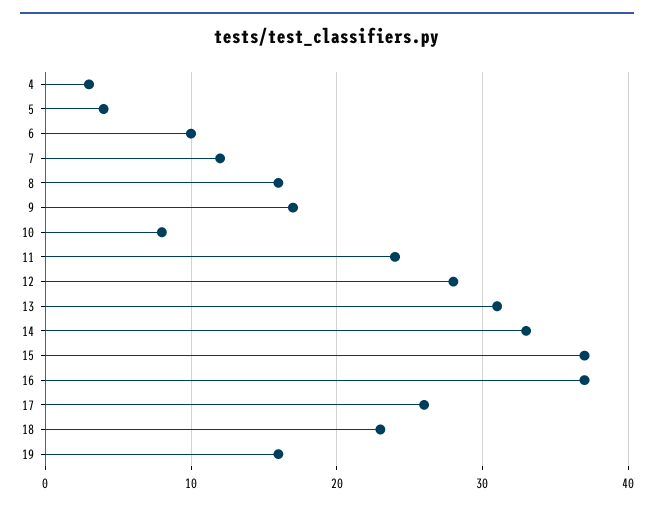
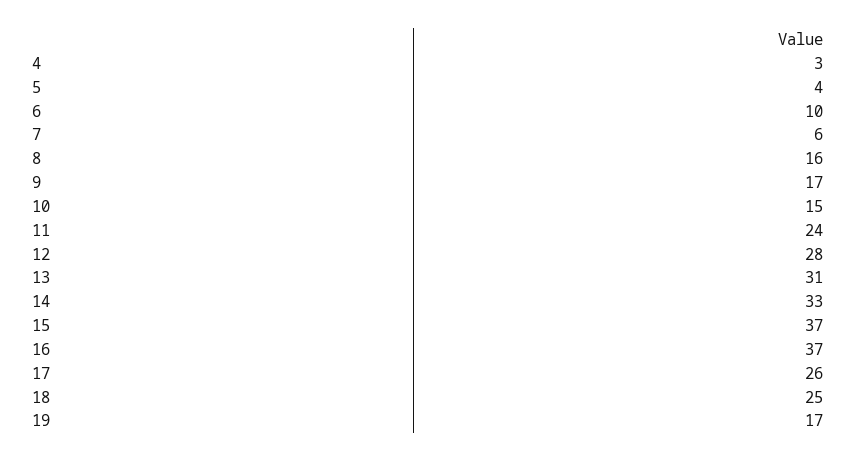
  {
    "4": 3,
    "5": 4,
    "6": 10,
-   "7": 12,
+   "7": 6,
    "8": 16,
    "9": 17,
-   "10": 8,
+   "10": 15,
    "11": 24,
    "12": 28,
    "13": 31,
    "14": 33,
    "15": 37,
    "16": 37,
    "17": 26,
-   "18": 23,
+   "18": 25,
-   "19": 16
+   "19": 17
  }

